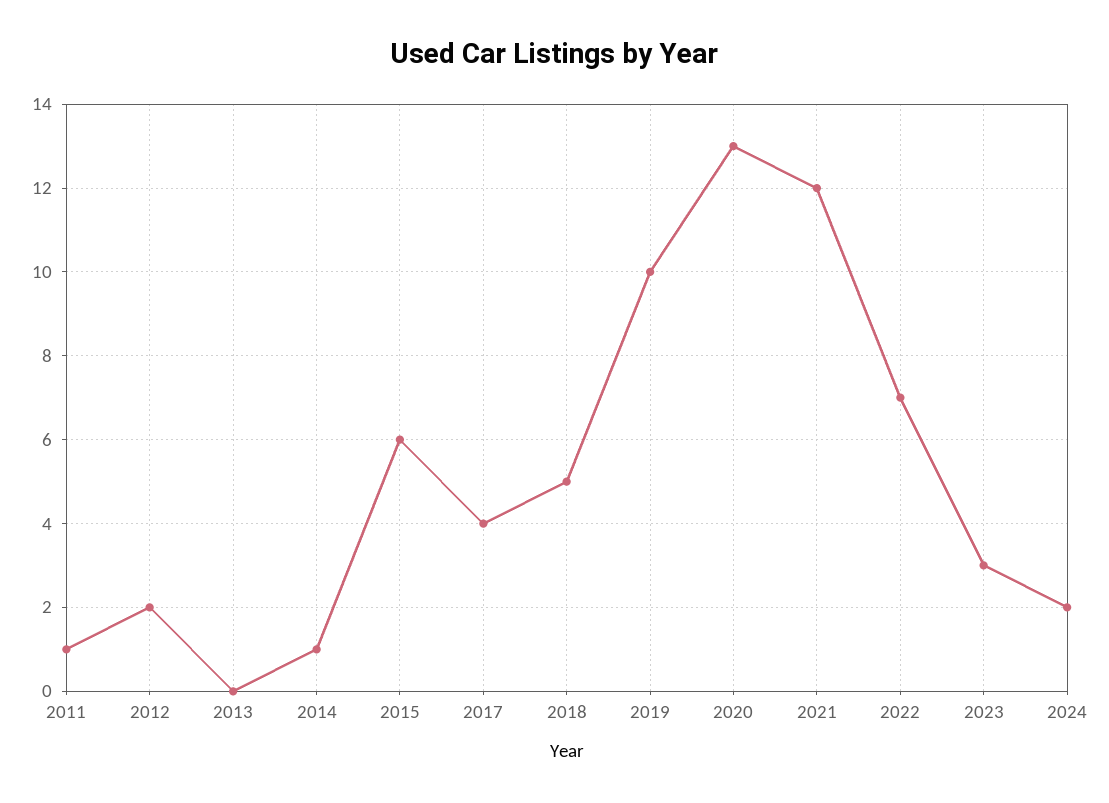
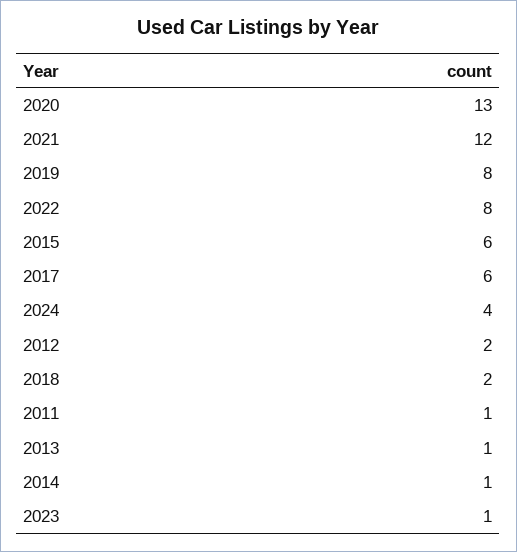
  {
    "2011": 1,
    "2012": 2,
-   "2013": 0,
+   "2013": 1,
    "2014": 1,
    "2015": 6,
-   "2017": 4,
+   "2017": 6,
-   "2018": 5,
+   "2018": 2,
-   "2019": 10,
+   "2019": 8,
    "2020": 13,
    "2021": 12,
-   "2022": 7,
+   "2022": 8,
-   "2023": 3,
+   "2023": 1,
-   "2024": 2
+   "2024": 4
  }

